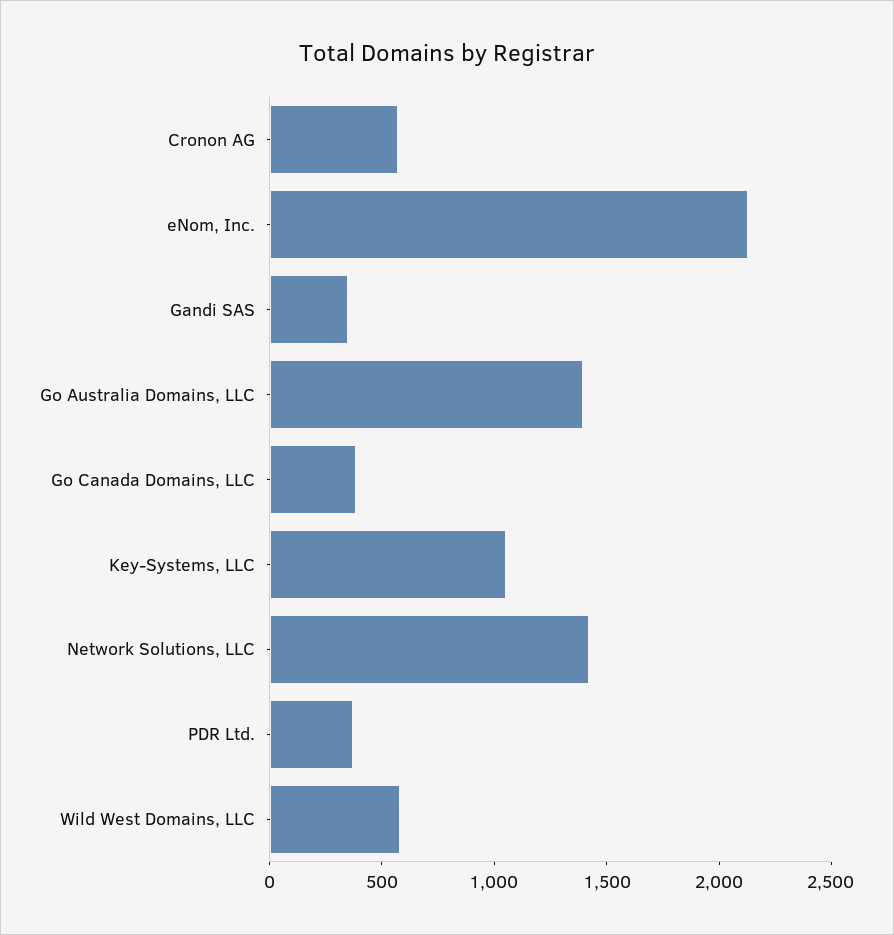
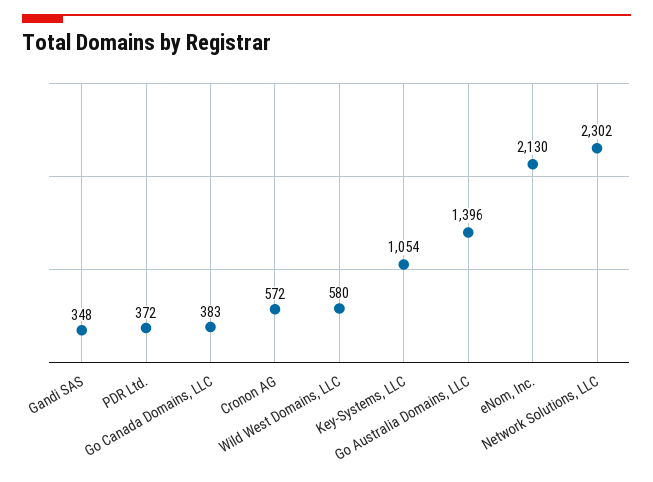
  {
    "Cronon AG": 572,
    "eNom, Inc.": 2130,
    "Gandi SAS": 348,
    "Go Australia Domains, LLC": 1396,
    "Go Canada Domains, LLC": 383,
    "Key-Systems, LLC": 1054,
-   "Network Solutions, LLC": 1400,
+   "Network Solutions, LLC": 2302,
    "PDR Ltd.": 372,
    "Wild West Domains, LLC": 580
  }

